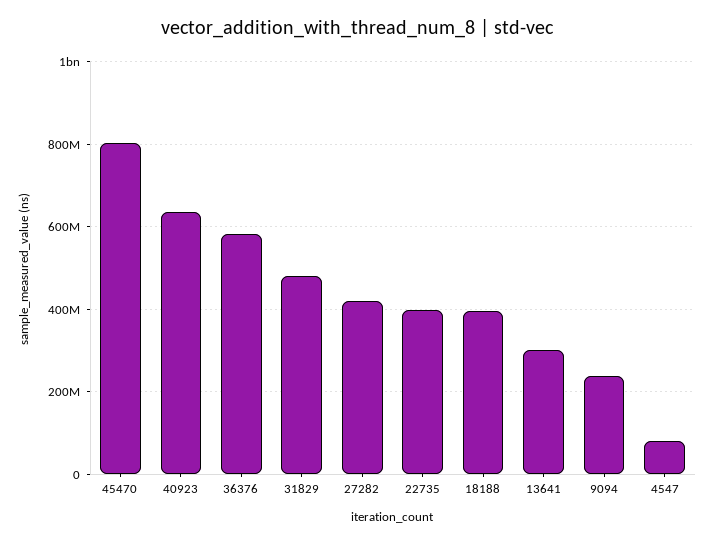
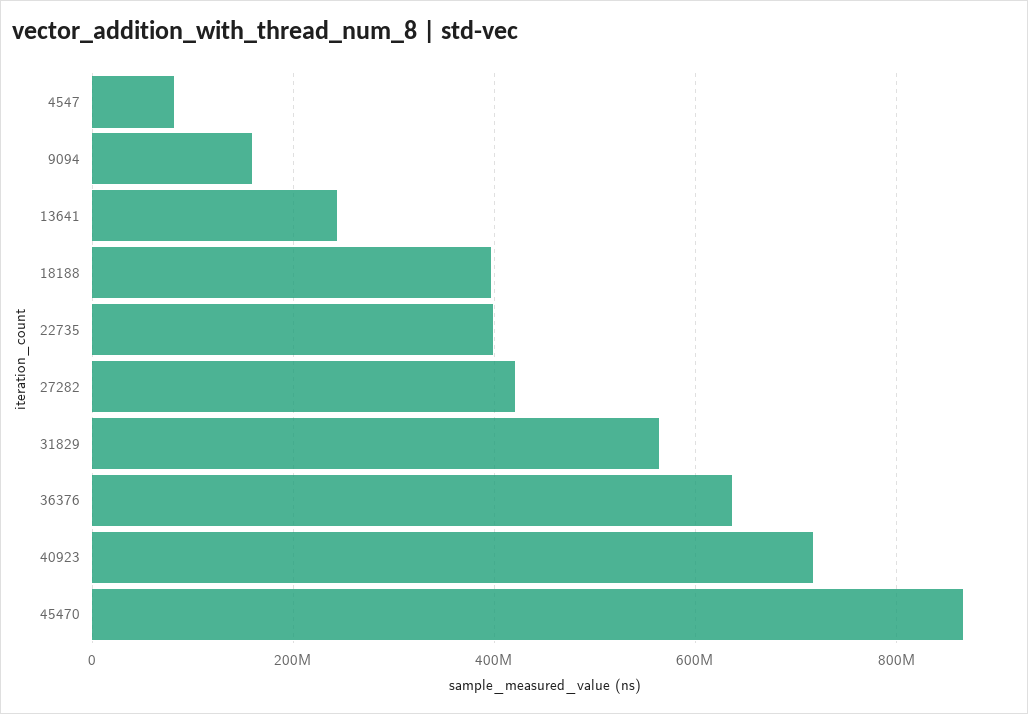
  {
-   "45470": 800000000,
+   "45470": 860000000,
-   "40923": 640000000,
+   "40923": 720000000,
-   "36376": 580000000,
+   "36376": 640000000,
-   "31829": 480000000,
+   "31829": 560000000,
    "27282": 420000000,
    "22735": 400000000,
    "18188": 400000000,
-   "13641": 300000000,
+   "13641": 240000000,
-   "9094": 240000000,
+   "9094": 160000000,
    "4547": 80000000
  }

